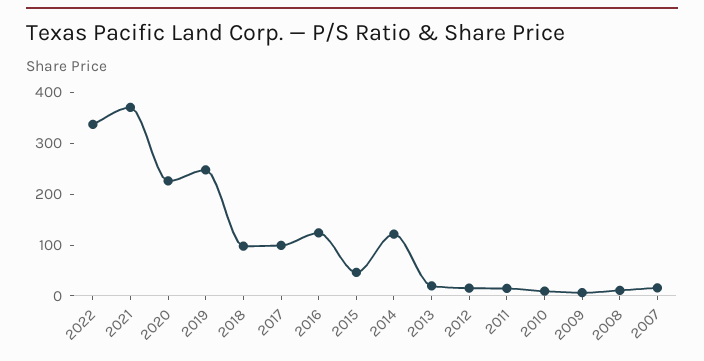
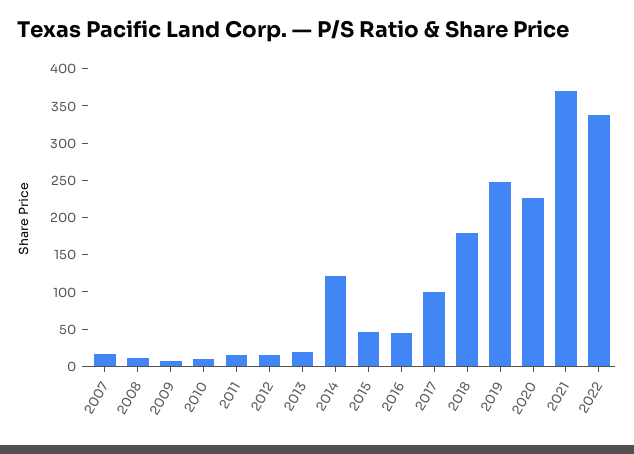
  {
    "2022": 340,
    "2021": 380,
    "2020": 220,
    "2019": 240,
-   "2018": 100,
+   "2018": 175,
    "2017": 100,
-   "2016": 120,
+   "2016": 50,
    "2015": 40,
    "2014": 120,
    "2013": 20,
    "2012": 20,
    "2011": 20,
    "2010": 0,
    "2009": 0,
    "2008": 20,
    "2007": 20
  }

